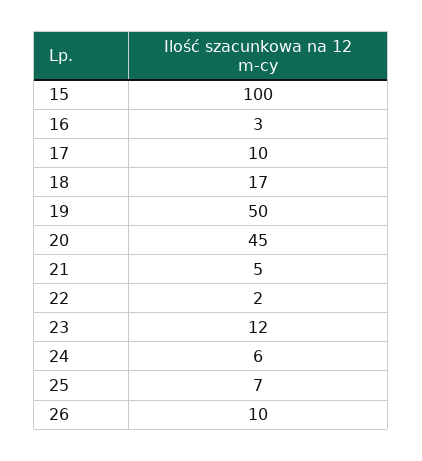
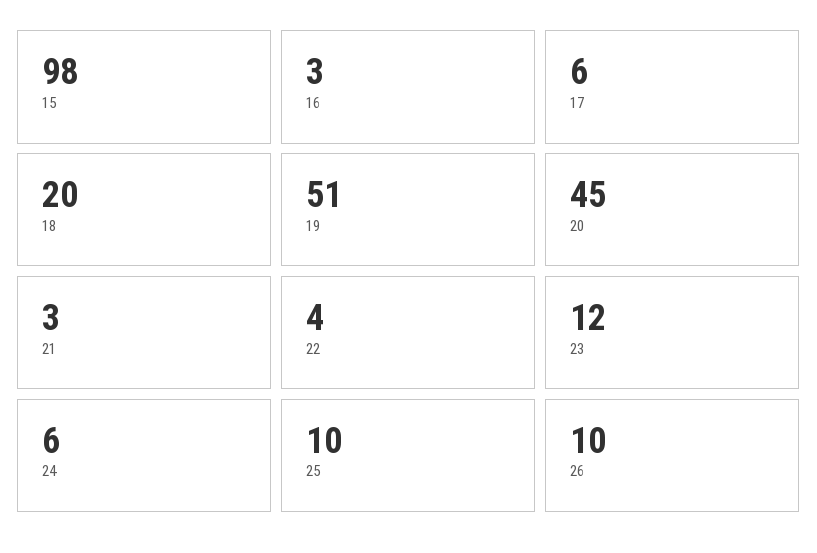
  {
-   "15": 100,
+   "15": 98,
    "16": 3,
-   "17": 10,
+   "17": 6,
-   "18": 17,
+   "18": 20,
-   "19": 50,
+   "19": 51,
    "20": 45,
-   "21": 5,
+   "21": 3,
-   "22": 2,
+   "22": 4,
    "23": 12,
    "24": 6,
-   "25": 7,
+   "25": 10,
    "26": 10
  }

